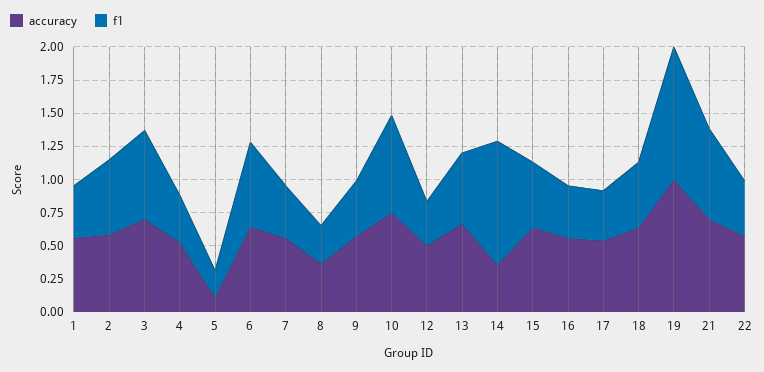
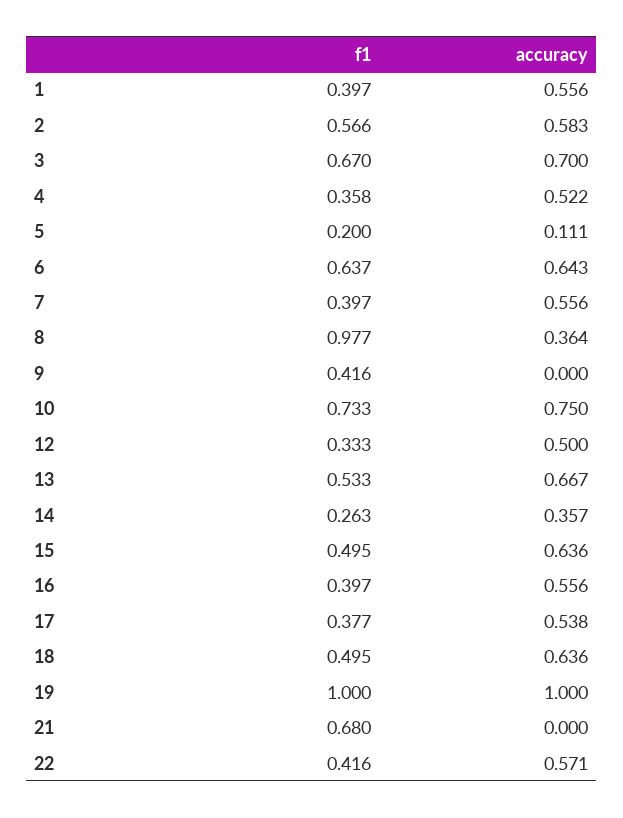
  {
    "accuracy": {
      "1": 0.556,
      "2": 0.583,
      "3": 0.7,
      "4": 0.522,
      "5": 0.111,
      "6": 0.643,
      "7": 0.556,
      "8": 0.364,
-     "9": 0.5,
+     "9": 0,
      "10": 0.75,
      "12": 0.5,
      "13": 0.667,
      "14": 0.357,
      "15": 0.636,
      "16": 0.556,
      "17": 0.538,
      "18": 0.636,
      "19": 1,
-     "21": 0.75,
+     "21": 0,
      "22": 0.571
    },
    "f1": {
      "1": 0.397,
      "2": 0.566,
      "3": 0.67,
      "4": 0.358,
      "5": 0.2,
      "6": 0.637,
      "7": 0.397,
-     "8": 0.25,
+     "8": 0.977,
      "9": 0.416,
      "10": 0.733,
      "12": 0.333,
      "13": 0.533,
-     "14": 1,
+     "14": 0.263,
      "15": 0.495,
      "16": 0.397,
      "17": 0.377,
      "18": 0.495,
      "19": 1,
      "21": 0.68,
      "22": 0.416
    }
  }

